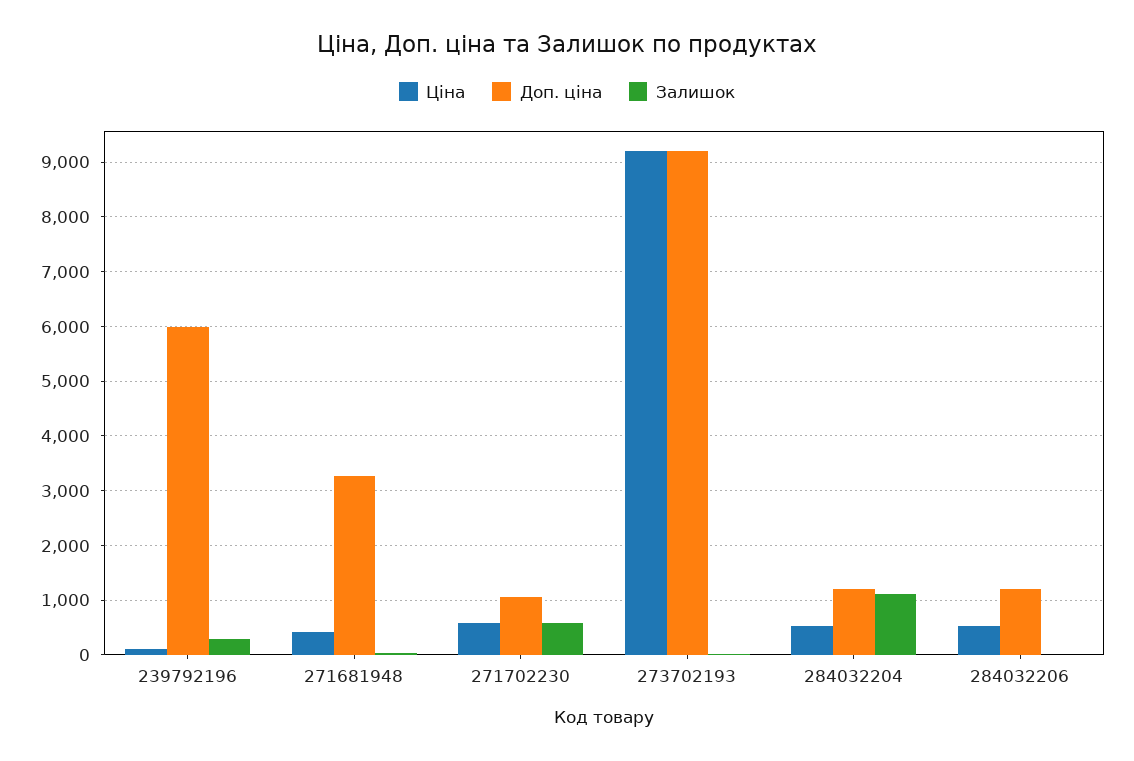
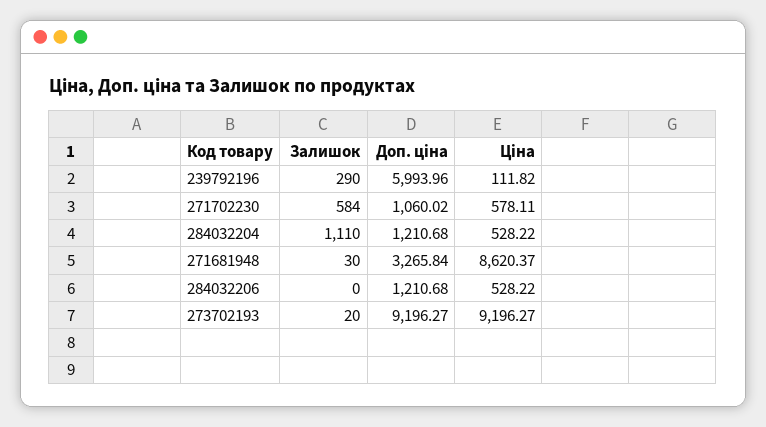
  {
    "Ціна": {
      "239792196": 111.82,
-     "271681948": 400,
+     "271681948": 8620.37,
      "271702230": 578.11,
      "273702193": 9196.27,
      "284032204": 528.22,
      "284032206": 528.22
    },
    "Доп. ціна": {
      "239792196": 5993.96,
      "271681948": 3265.84,
      "271702230": 1060.02,
      "273702193": 9196.27,
      "284032204": 1210.68,
      "284032206": 1210.68
    },
    "Залишок": {
      "239792196": 290,
      "271681948": 30,
      "271702230": 584,
      "273702193": 20,
      "284032204": 1110,
      "284032206": 0
    }
  }

